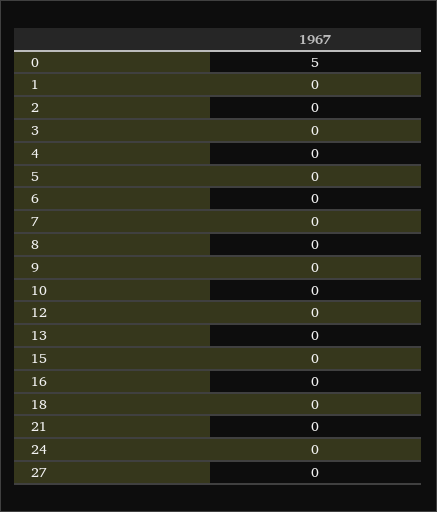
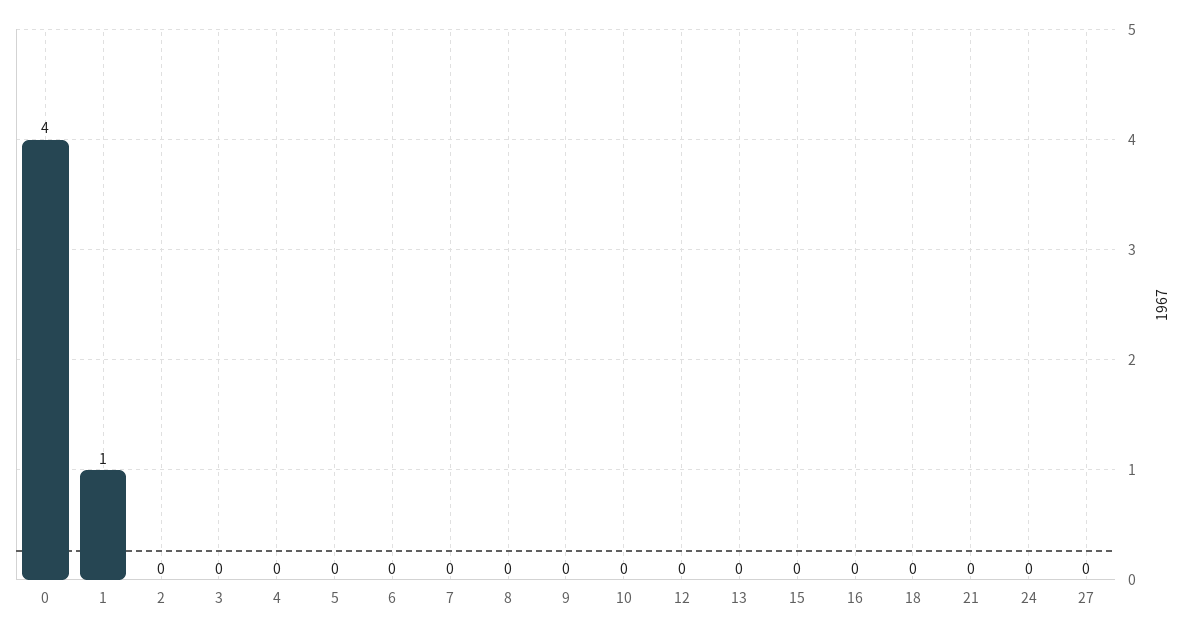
  {
-   "0": 5,
+   "0": 4,
-   "1": 0,
+   "1": 1,
    "2": 0,
    "3": 0,
    "4": 0,
    "5": 0,
    "6": 0,
    "7": 0,
    "8": 0,
    "9": 0,
    "10": 0,
    "12": 0,
    "13": 0,
    "15": 0,
    "16": 0,
    "18": 0,
    "21": 0,
    "24": 0,
    "27": 0
  }

